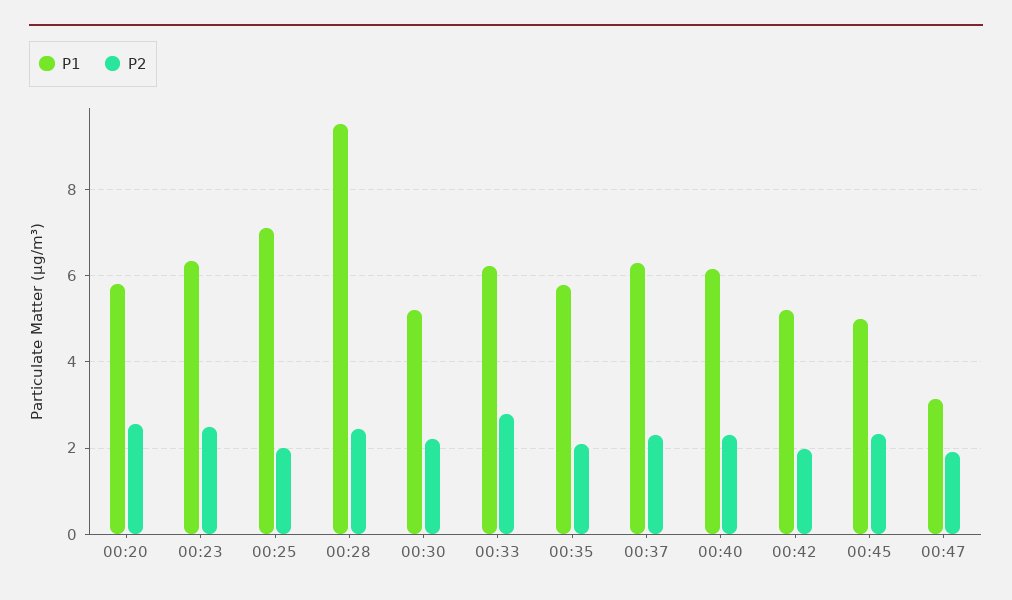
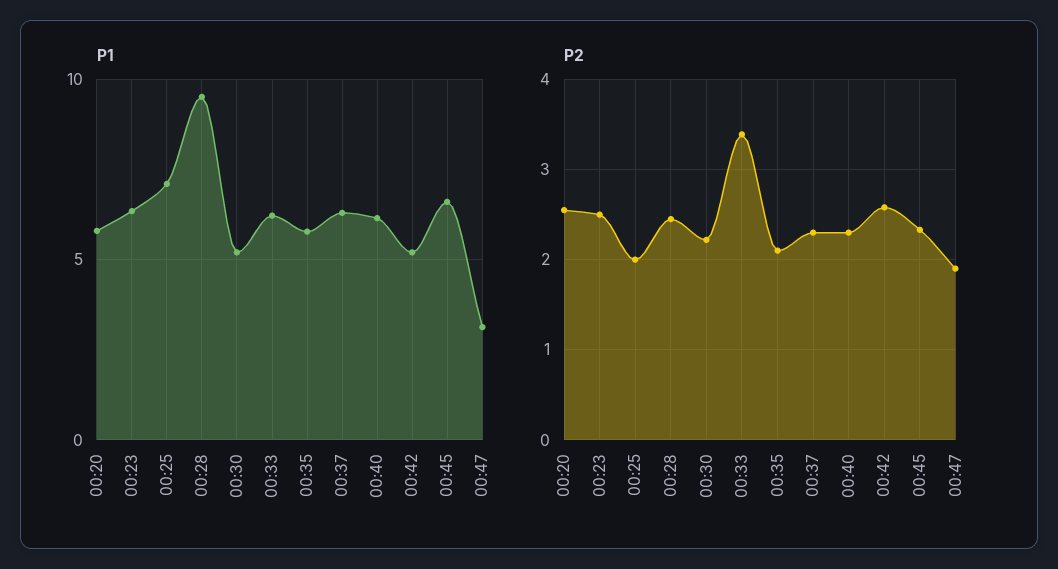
  {
    "P1": {
      "00:20": 5.8,
      "00:23": 6.4,
      "00:25": 7.2,
      "00:28": 9.6,
      "00:30": 5.2,
      "00:33": 6.2,
      "00:35": 5.8,
      "00:37": 6.4,
      "00:40": 6.2,
      "00:42": 5.2,
-     "00:45": 5,
+     "00:45": 6.5,
      "00:47": 3.2
    },
    "P2": {
      "00:20": 2.6,
      "00:23": 2.5,
      "00:25": 2,
      "00:28": 2.5,
      "00:30": 2.2,
-     "00:33": 2.8,
+     "00:33": 3.4,
      "00:35": 2.1,
      "00:37": 2.3,
      "00:40": 2.3,
-     "00:42": 2,
+     "00:42": 2.6,
      "00:45": 2.3,
      "00:47": 1.9
    }
  }

